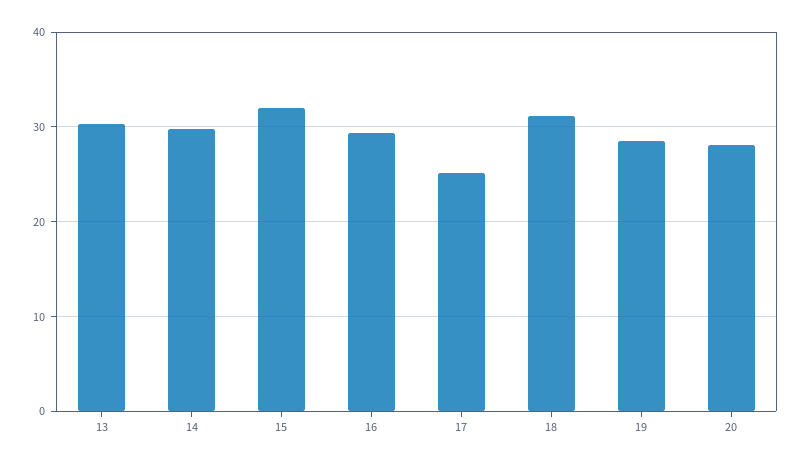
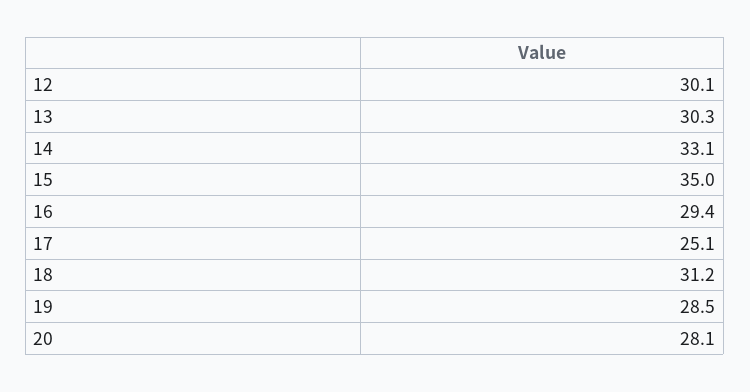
  {
    "13": 30.3,
-   "14": 30,
+   "14": 33.1,
-   "15": 32,
+   "15": 35,
    "16": 29.4,
    "17": 25.1,
    "18": 31.2,
    "19": 28.5,
-   "20": 28.1
+   "20": 28.1,
+   "12": 30.1
  }

